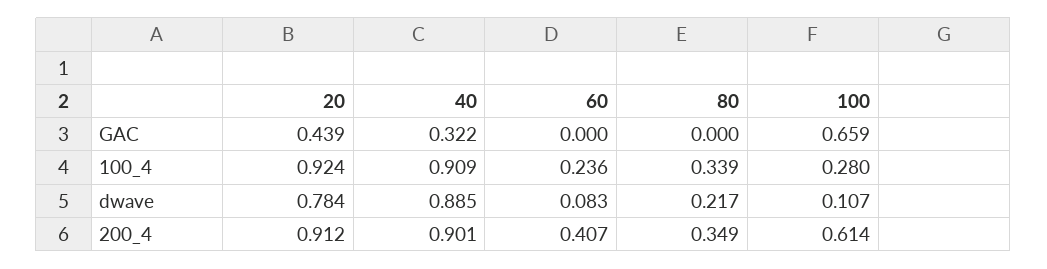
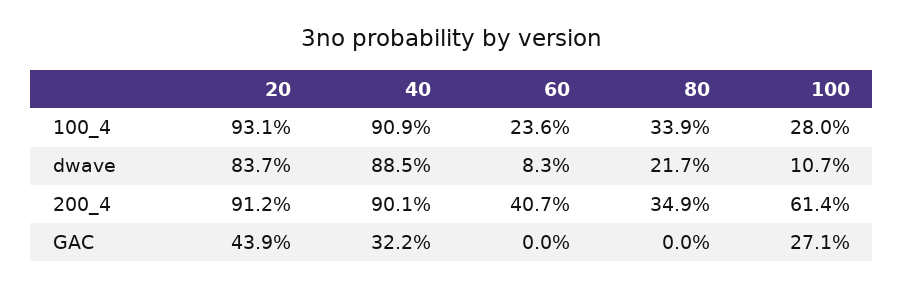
  {
    "20": {
      "GAC": 0.439,
-     "100_4": 0.924,
+     "100_4": 0.931,
-     "dwave": 0.784,
+     "dwave": 0.837,
      "200_4": 0.912
    },
    "40": {
      "GAC": 0.322,
      "100_4": 0.909,
      "dwave": 0.885,
      "200_4": 0.901
    },
    "60": {
      "GAC": 0,
      "100_4": 0.236,
      "dwave": 0.083,
      "200_4": 0.407
    },
    "80": {
      "GAC": 0,
      "100_4": 0.339,
      "dwave": 0.217,
      "200_4": 0.349
    },
    "100": {
-     "GAC": 0.659,
+     "GAC": 0.271,
      "100_4": 0.28,
      "dwave": 0.107,
      "200_4": 0.614
    }
  }

